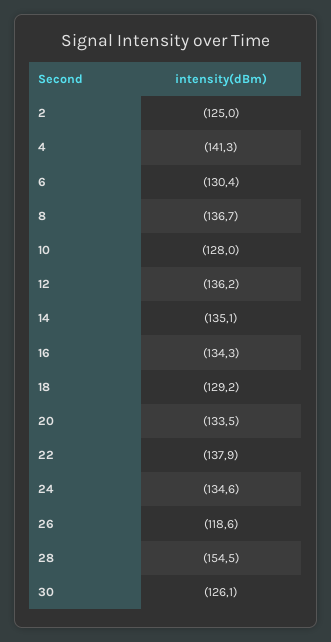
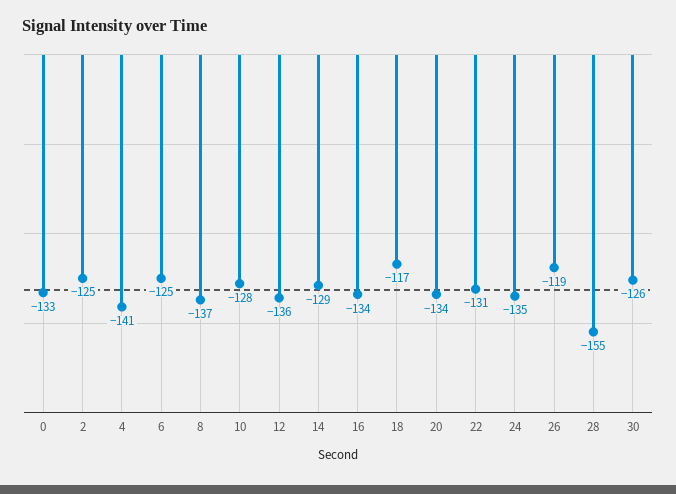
  {
    "2": -125,
    "4": -141.3,
-   "6": -130.4,
+   "6": -125,
    "8": -136.7,
    "10": -128,
    "12": -136.2,
-   "14": -135.1,
+   "14": -129,
    "16": -134.3,
-   "18": -129.2,
+   "18": -117,
    "20": -133.5,
-   "22": -137.9,
+   "22": -131,
    "24": -134.6,
    "26": -118.6,
    "28": -154.5,
-   "30": -126.1
+   "30": -126.1,
+   "0": -133
  }

